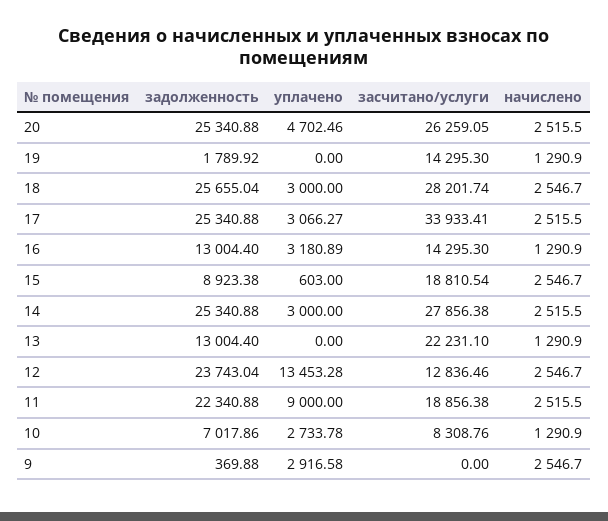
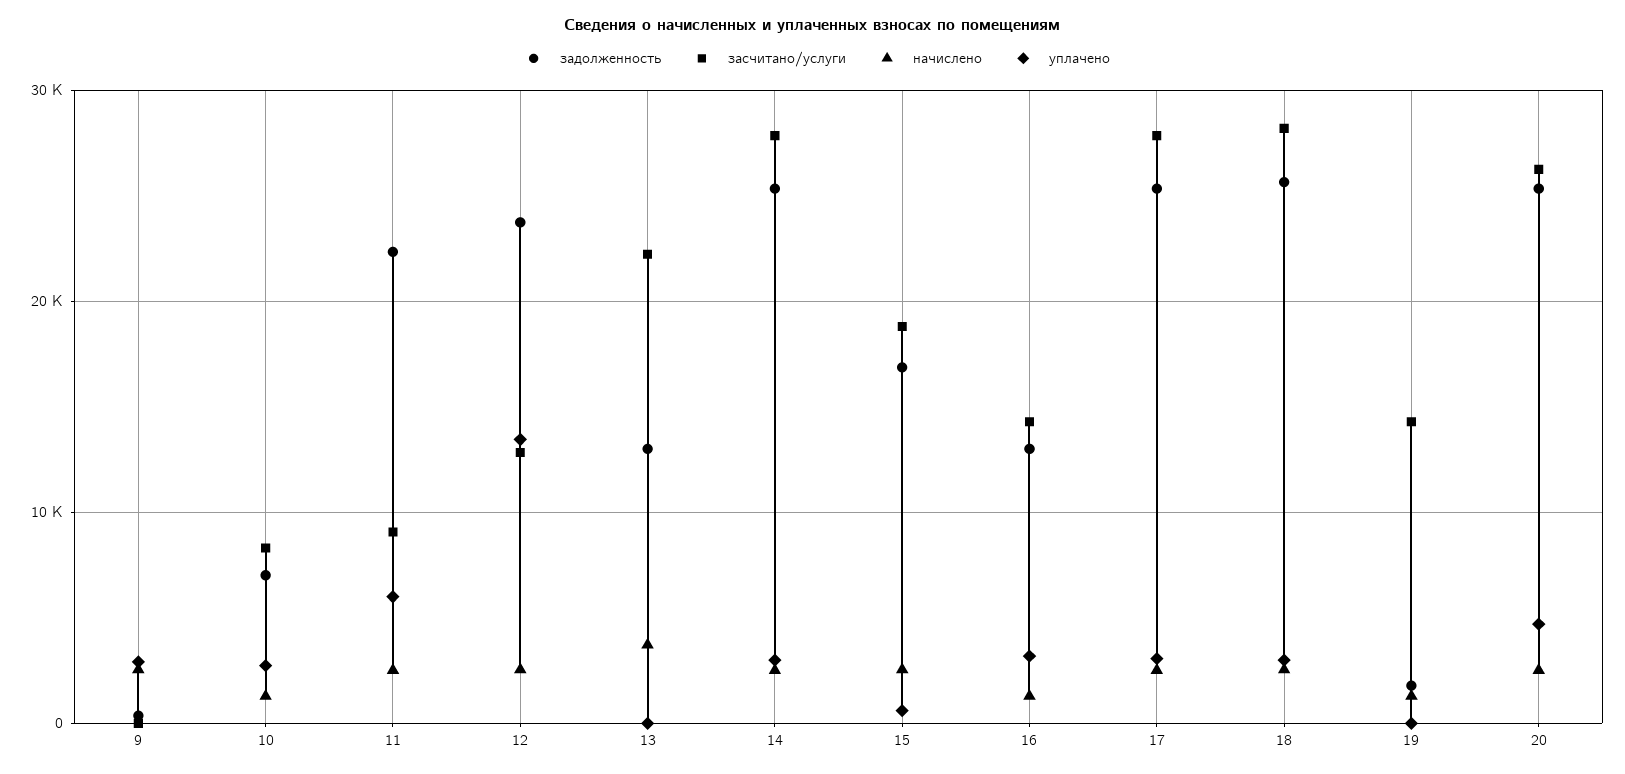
  {
    "задолженность": {
      "20": 25340.88,
      "19": 1789.92,
      "18": 25655.04,
      "17": 25340.88,
      "16": 13004.4,
-     "15": 8923.38,
+     "15": 17000,
      "14": 25340.88,
      "13": 13004.4,
      "12": 23743.04,
      "11": 22340.88,
      "10": 7017.86,
      "9": 369.88
    },
    "уплачено": {
      "20": 4702.46,
      "19": 0,
      "18": 3000,
      "17": 3066.27,
      "16": 3180.89,
      "15": 603,
      "14": 3000,
      "13": 0,
      "12": 13453.28,
-     "11": 9000,
+     "11": 6000,
      "10": 2733.78,
      "9": 2916.58
    },
    "засчитано/услуги": {
      "20": 26259.05,
      "19": 14295.3,
      "18": 28201.74,
-     "17": 33933.41,
+     "17": 28000,
      "16": 14295.3,
      "15": 18810.54,
      "14": 27856.38,
      "13": 22231.1,
      "12": 12836.46,
-     "11": 18856.38,
+     "11": 9000,
      "10": 8308.76,
      "9": 0
    },
    "начислено": {
      "20": 2515.5,
      "19": 1290.9,
      "18": 2546.7,
      "17": 2515.5,
      "16": 1290.9,
      "15": 2546.7,
      "14": 2515.5,
-     "13": 1290.9,
+     "13": 4000,
      "12": 2546.7,
      "11": 2515.5,
      "10": 1290.9,
      "9": 2546.7
    }
  }

